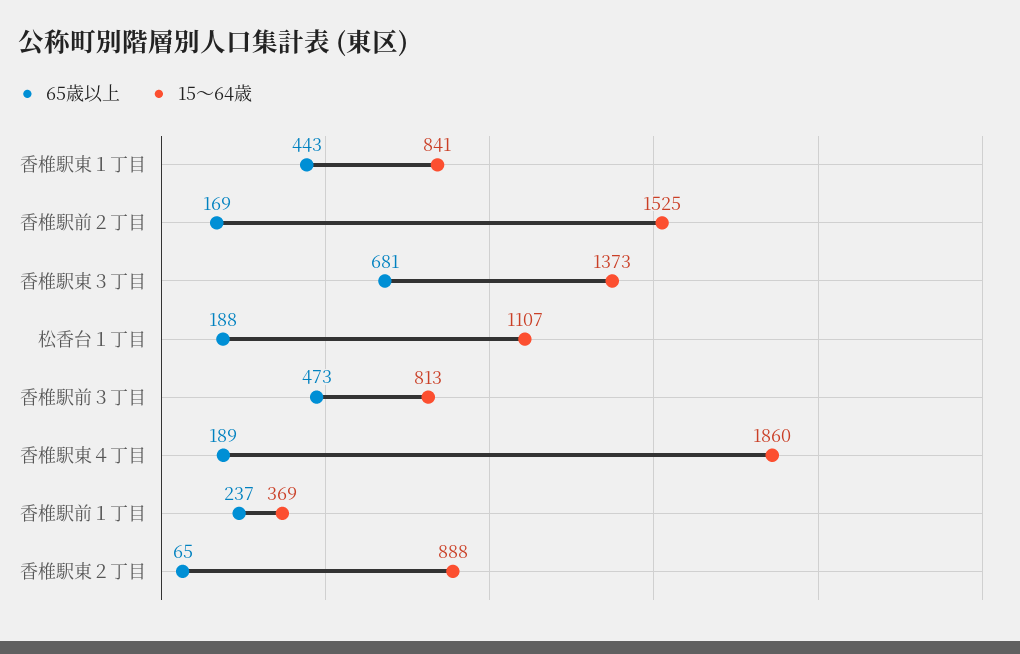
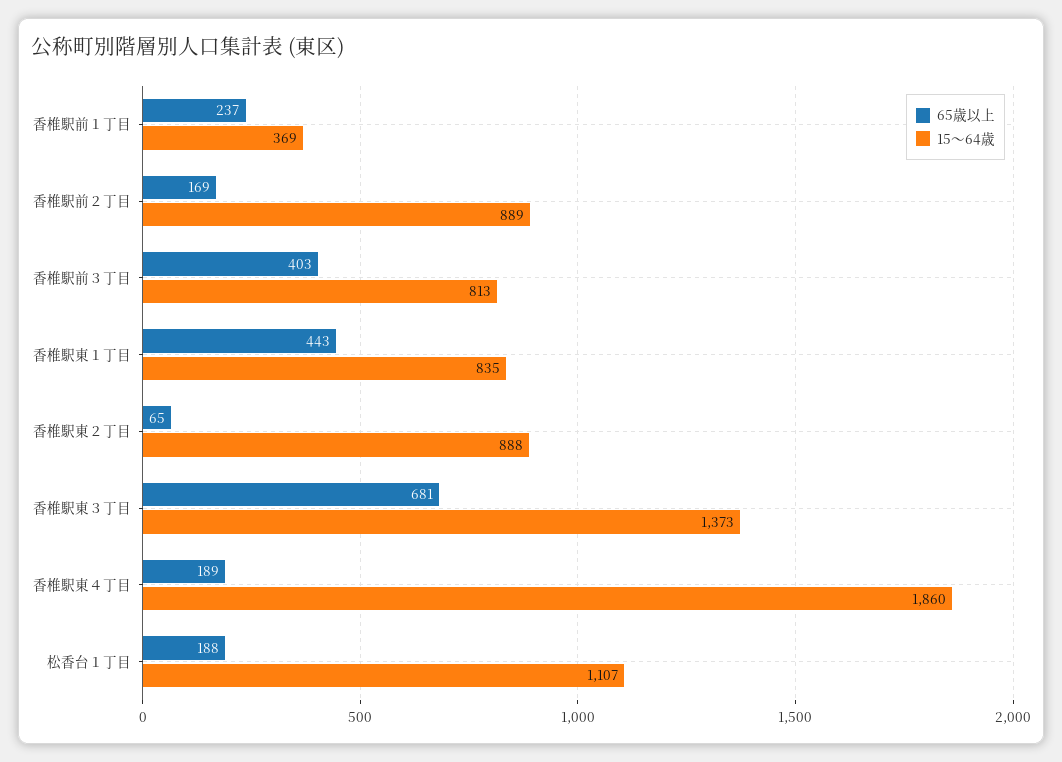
  {
    "65歳以上": {
      "香椎駅東１丁目": 443,
      "香椎駅前２丁目": 169,
      "香椎駅東３丁目": 681,
      "松香台１丁目": 188,
-     "香椎駅前３丁目": 473,
+     "香椎駅前３丁目": 403,
      "香椎駅東４丁目": 189,
      "香椎駅前１丁目": 237,
      "香椎駅東２丁目": 65
    },
    "15～64歳": {
-     "香椎駅東１丁目": 841,
+     "香椎駅東１丁目": 835,
-     "香椎駅前２丁目": 1525,
+     "香椎駅前２丁目": 889,
      "香椎駅東３丁目": 1373,
      "松香台１丁目": 1107,
      "香椎駅前３丁目": 813,
      "香椎駅東４丁目": 1860,
      "香椎駅前１丁目": 369,
      "香椎駅東２丁目": 888
    }
  }

